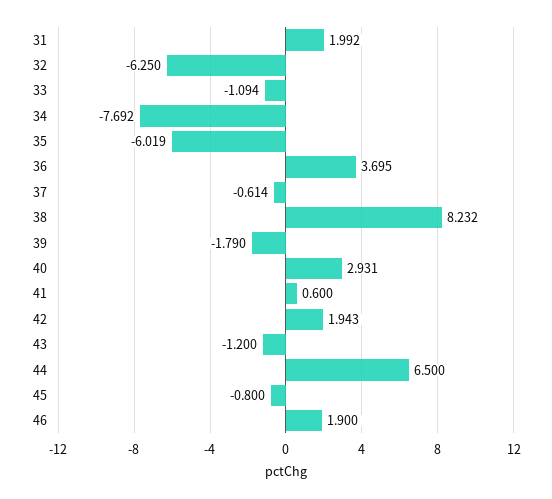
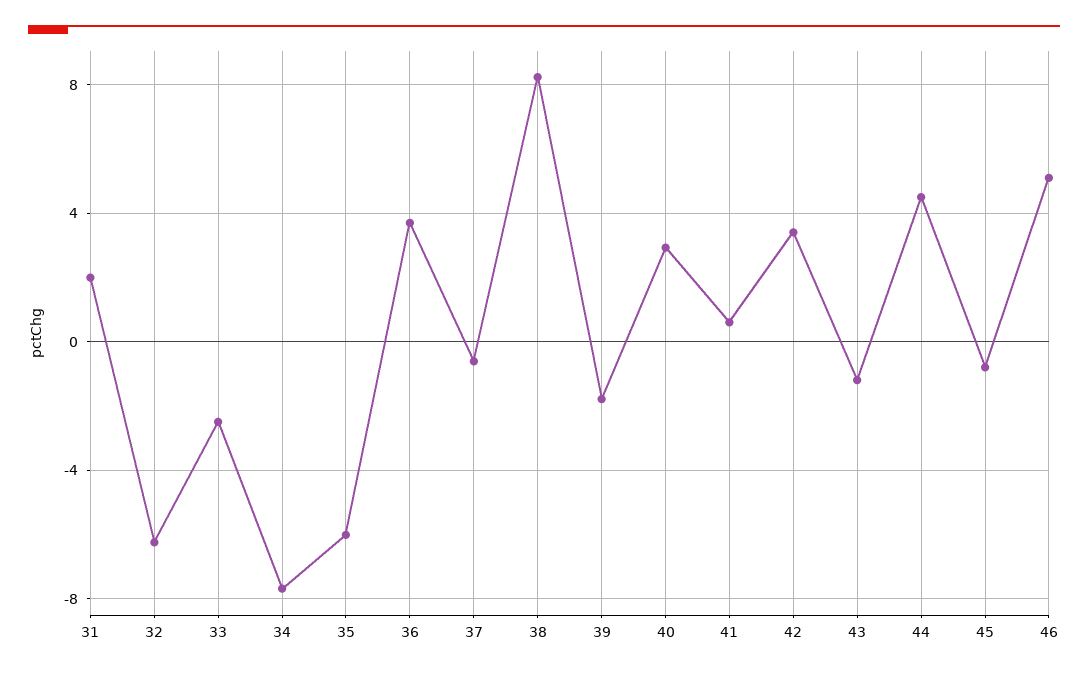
  {
    "31": 1.992,
    "32": -6.25,
-   "33": -1.094,
+   "33": -2.5,
    "34": -7.692,
    "35": -6.019,
    "36": 3.695,
    "37": -0.614,
    "38": 8.232,
    "39": -1.79,
    "40": 2.931,
    "41": 0.6,
-   "42": 1.943,
+   "42": 3.5,
    "43": -1.2,
-   "44": 6.5,
+   "44": 4.5,
    "45": -0.8,
-   "46": 1.9
+   "46": 5
  }

